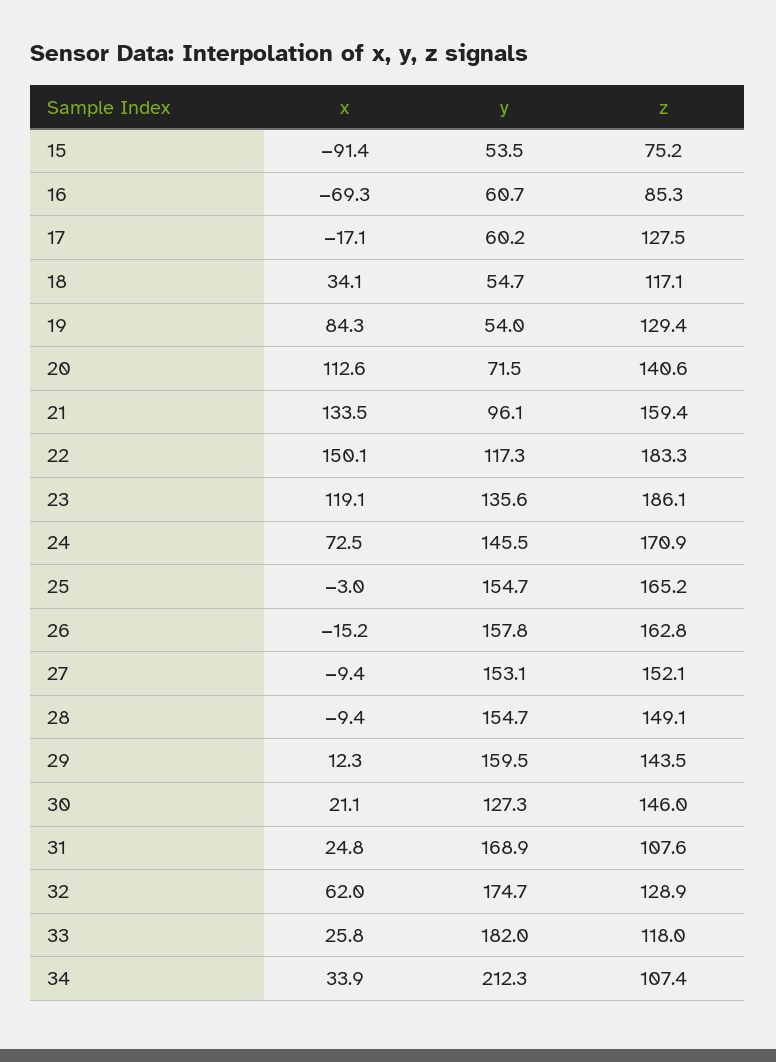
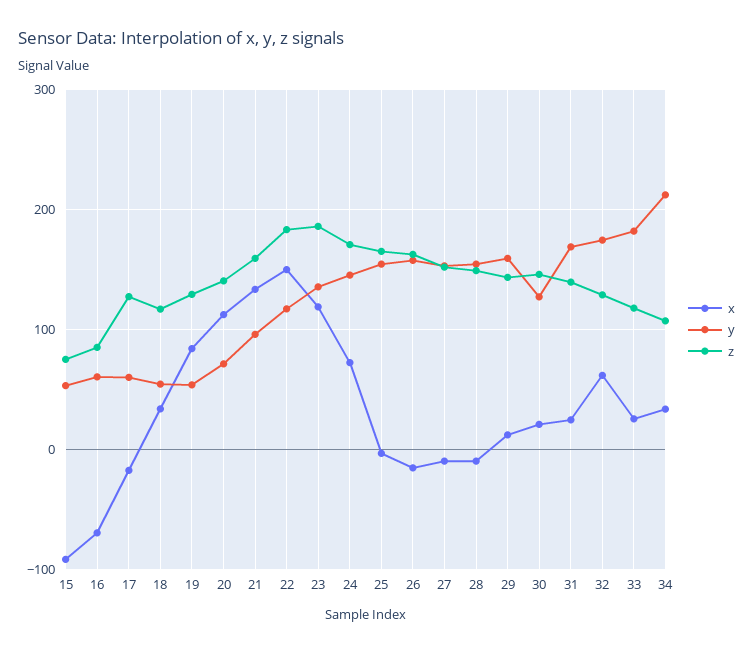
  {
    "x": {
      "15": -91.4,
      "16": -69.3,
      "17": -17.1,
      "18": 34.1,
      "19": 84.3,
      "20": 112.6,
      "21": 133.5,
      "22": 150.1,
      "23": 119.1,
      "24": 72.5,
      "25": -3,
      "26": -15.2,
      "27": -9.4,
      "28": -9.4,
      "29": 12.3,
      "30": 21.1,
      "31": 24.8,
      "32": 62,
      "33": 25.8,
      "34": 33.9
    },
    "y": {
      "15": 53.5,
      "16": 60.7,
      "17": 60.2,
      "18": 54.7,
      "19": 54,
      "20": 71.5,
      "21": 96.1,
      "22": 117.3,
      "23": 135.6,
      "24": 145.5,
      "25": 154.7,
      "26": 157.8,
      "27": 153.1,
      "28": 154.7,
      "29": 159.5,
      "30": 127.3,
      "31": 168.9,
      "32": 174.7,
      "33": 182,
      "34": 212.3
    },
    "z": {
      "15": 75.2,
      "16": 85.3,
      "17": 127.5,
      "18": 117.1,
      "19": 129.4,
      "20": 140.6,
      "21": 159.4,
      "22": 183.3,
      "23": 186.1,
      "24": 170.9,
      "25": 165.2,
      "26": 162.8,
      "27": 152.1,
      "28": 149.1,
      "29": 143.5,
      "30": 146,
-     "31": 107.6,
+     "31": 140,
      "32": 128.9,
      "33": 118,
      "34": 107.4
    }
  }

